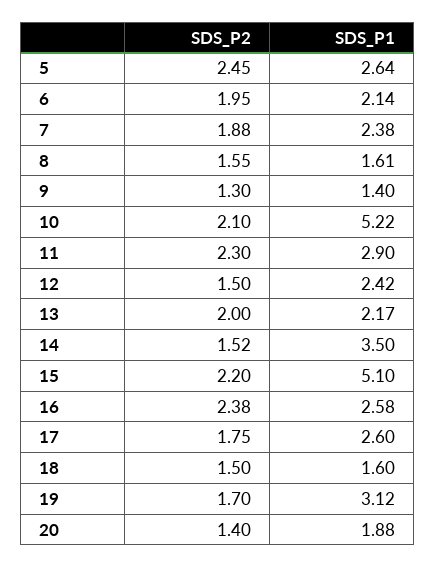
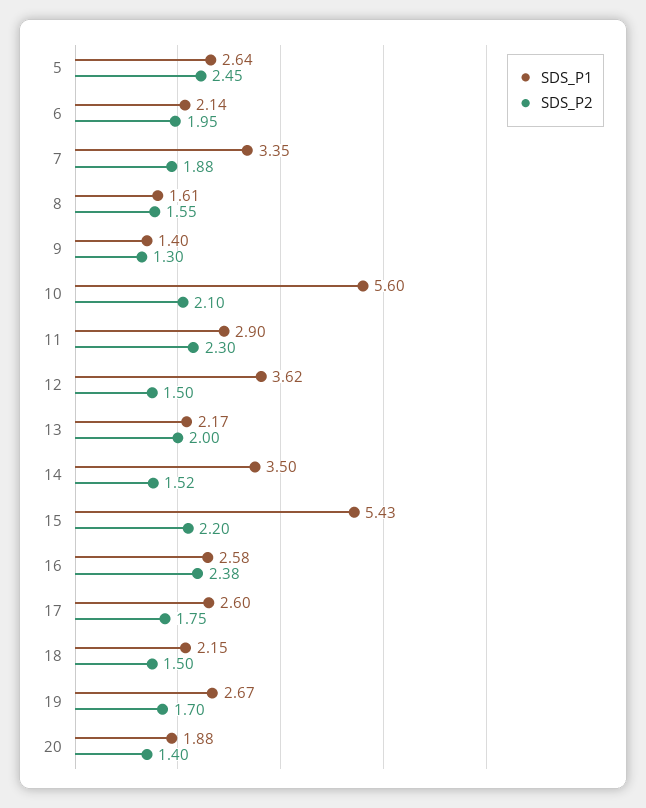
  {
    "SDS_P2": {
      "5": 2.45,
      "6": 1.95,
      "7": 1.88,
      "8": 1.55,
      "9": 1.3,
      "10": 2.1,
      "11": 2.3,
      "12": 1.5,
      "13": 2,
      "14": 1.52,
      "15": 2.2,
      "16": 2.38,
      "17": 1.75,
      "18": 1.5,
      "19": 1.7,
      "20": 1.4
    },
    "SDS_P1": {
      "5": 2.64,
      "6": 2.14,
-     "7": 2.38,
+     "7": 3.35,
      "8": 1.61,
      "9": 1.4,
-     "10": 5.22,
+     "10": 5.6,
      "11": 2.9,
-     "12": 2.42,
+     "12": 3.62,
      "13": 2.17,
      "14": 3.5,
-     "15": 5.1,
+     "15": 5.43,
      "16": 2.58,
      "17": 2.6,
-     "18": 1.6,
+     "18": 2.15,
-     "19": 3.12,
+     "19": 2.67,
      "20": 1.88
    }
  }

